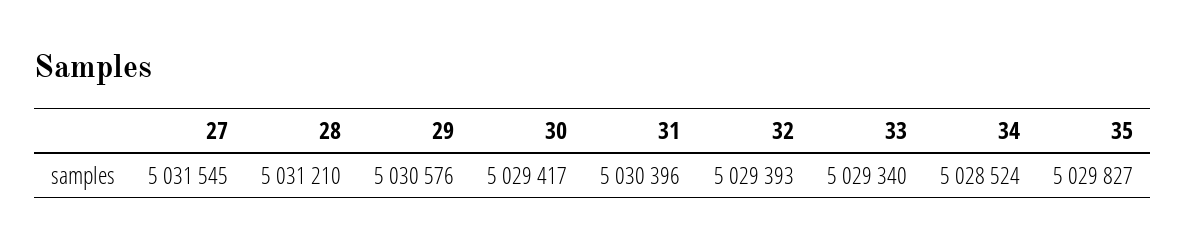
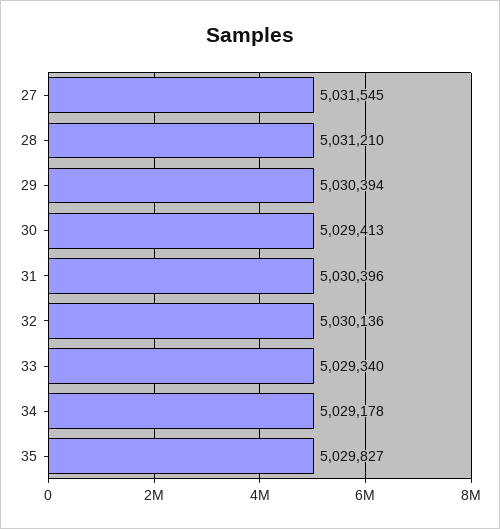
  {
    "27": 5031545,
    "28": 5031210,
-   "29": 5030576,
+   "29": 5030394,
-   "30": 5029417,
+   "30": 5029413,
    "31": 5030396,
-   "32": 5029393,
+   "32": 5030136,
    "33": 5029340,
-   "34": 5028524,
+   "34": 5029178,
    "35": 5029827
  }

